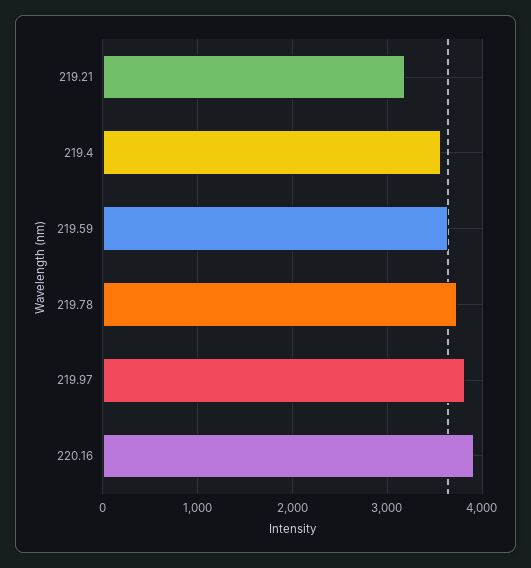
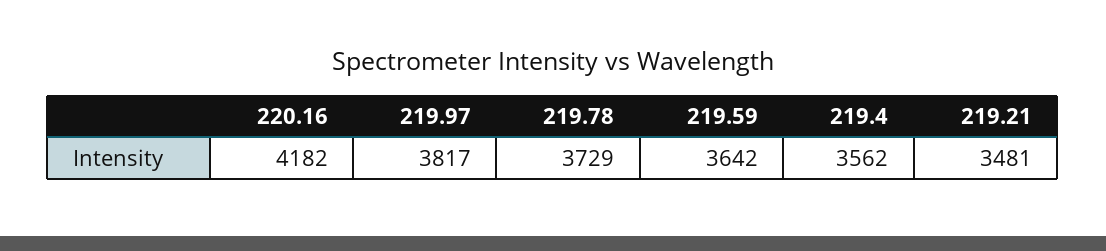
  {
-   "219.21": 3200,
+   "219.21": 3481,
    "219.4": 3562,
    "219.59": 3642,
    "219.78": 3729,
    "219.97": 3817,
-   "220.16": 3900
+   "220.16": 4182
  }

